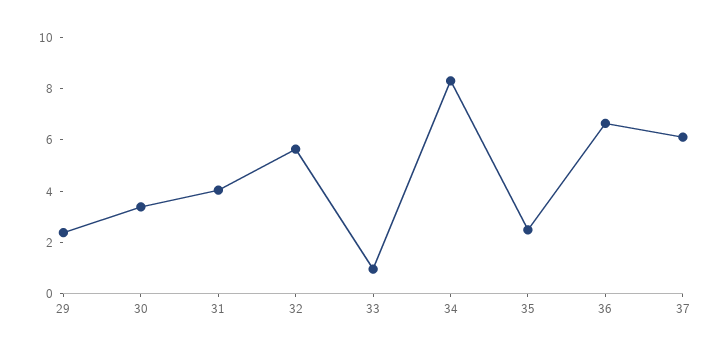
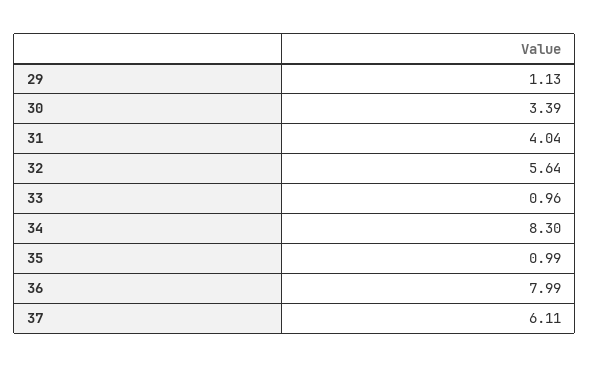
  {
-   "29": 2.5,
+   "29": 1.13,
    "30": 3.39,
    "31": 4.04,
    "32": 5.64,
    "33": 0.96,
    "34": 8.3,
-   "35": 2.5,
+   "35": 0.99,
-   "36": 6.5,
+   "36": 7.99,
    "37": 6.11
  }

